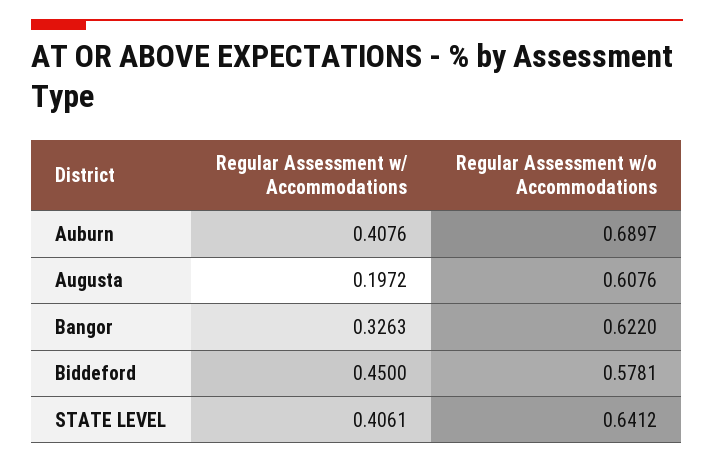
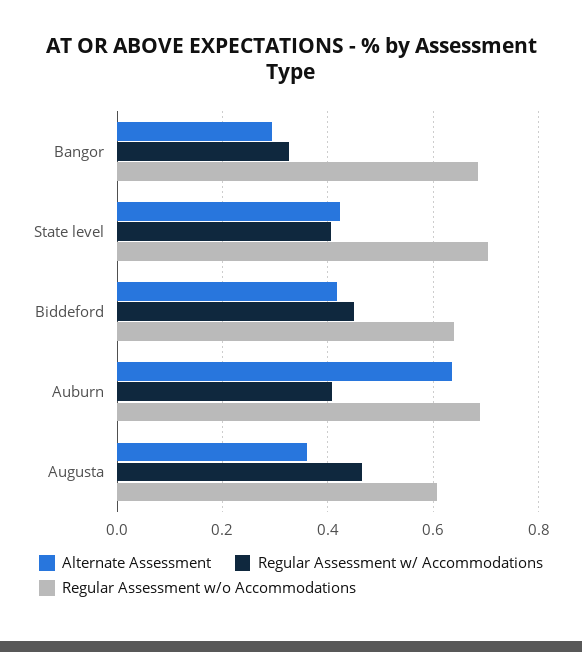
  {
    "Regular Assessment w/ Accommodations": {
      "Auburn": 0.4076,
-     "Augusta": 0.1972,
+     "Augusta": 0.46,
      "Bangor": 0.3263,
      "Biddeford": 0.45,
      "STATE LEVEL": 0.4061
    },
    "Regular Assessment w/o Accommodations": {
      "Auburn": 0.6897,
      "Augusta": 0.6076,
-     "Bangor": 0.622,
+     "Bangor": 0.68,
-     "Biddeford": 0.5781,
+     "Biddeford": 0.64,
-     "STATE LEVEL": 0.6412
+     "STATE LEVEL": 0.7
-   }
+   },
+   "Alternate Assessment": {
+     "Bangor": 0.3,
+     "STATE LEVEL": 0.42,
+     "Biddeford": 0.42,
+     "Auburn": 0.64,
+     "Augusta": 0.36
+   }
  }

